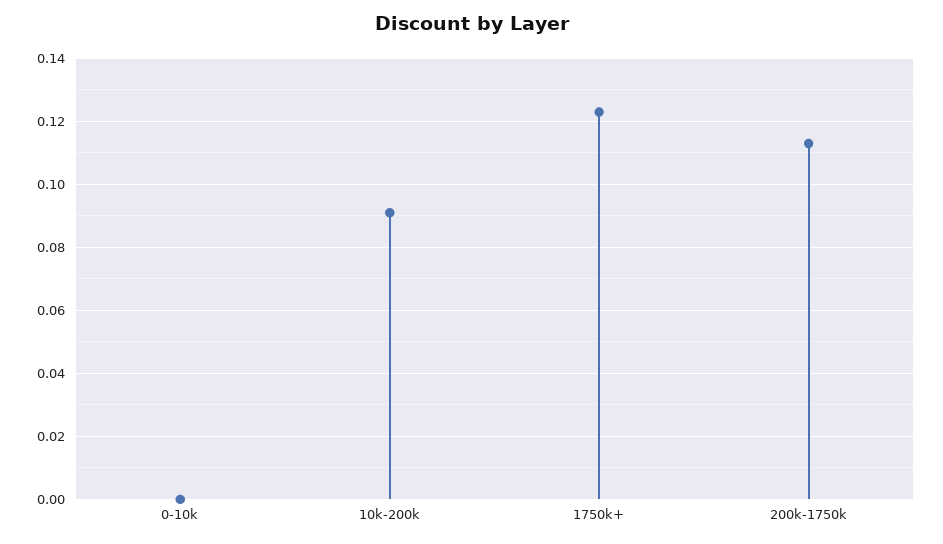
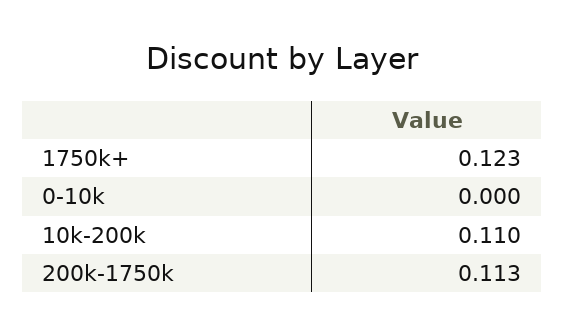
  {
    "0-10k": 0,
-   "10k-200k": 0.09,
+   "10k-200k": 0.11,
    "1750k+": 0.123,
    "200k-1750k": 0.113
  }

